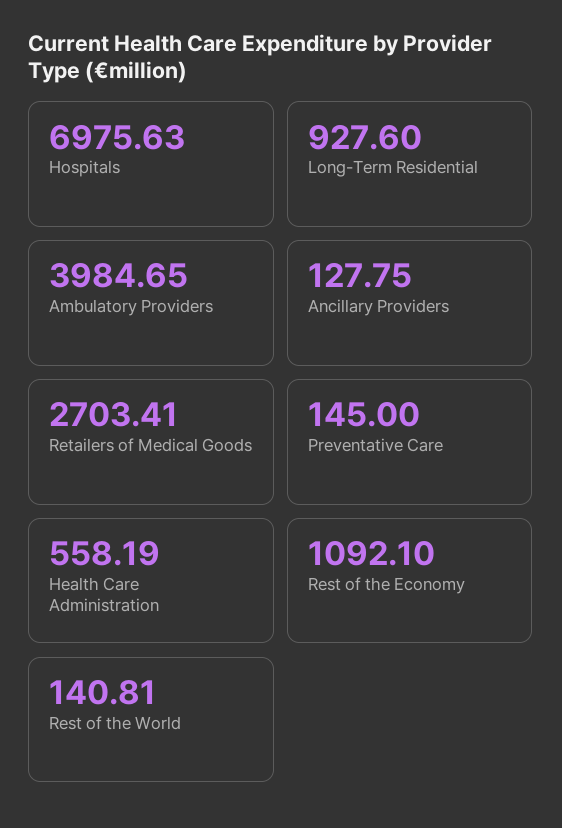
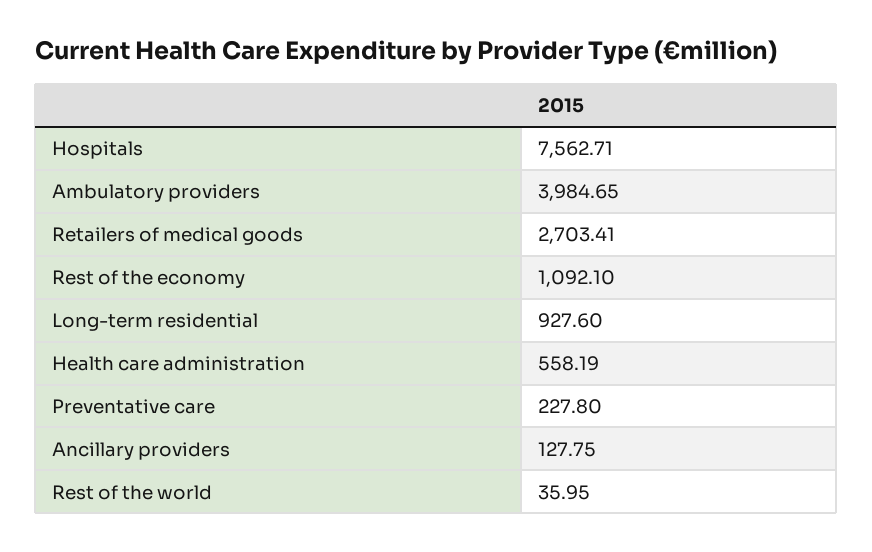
  {
-   "Hospitals": 6975.63,
+   "Hospitals": 7562.71,
    "Long-Term Residential": 927.6,
    "Ambulatory Providers": 3984.65,
    "Ancillary Providers": 127.75,
    "Retailers of Medical Goods": 2703.41,
-   "Preventative Care": 145,
+   "Preventative Care": 227.8,
    "Health Care Administration": 558.19,
    "Rest of the Economy": 1092.1,
-   "Rest of the World": 140.81
+   "Rest of the World": 35.95
  }

